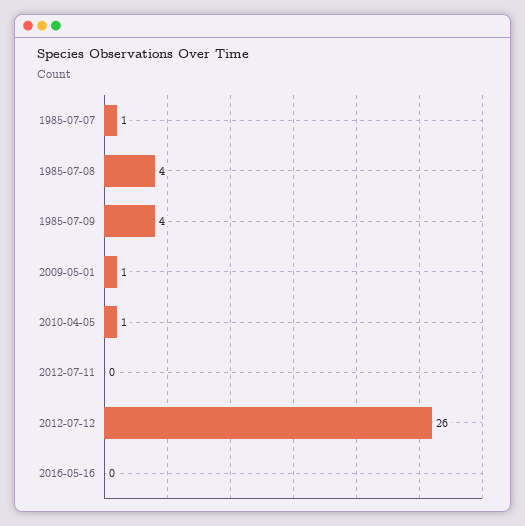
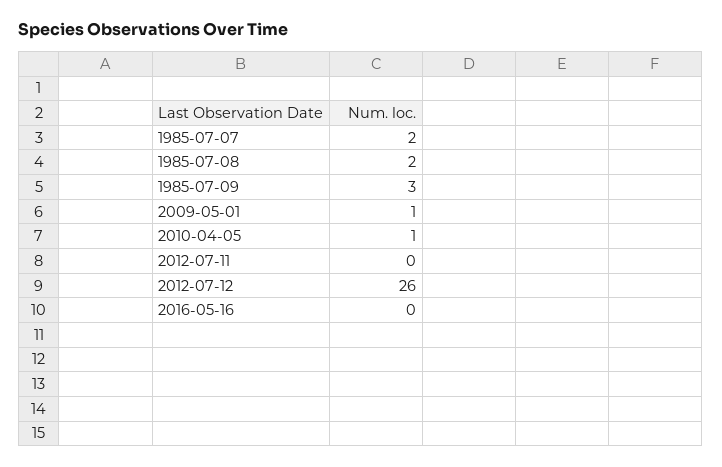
  {
-   "1985-07-07": 1,
+   "1985-07-07": 2,
-   "1985-07-08": 4,
+   "1985-07-08": 2,
-   "1985-07-09": 4,
+   "1985-07-09": 3,
    "2009-05-01": 1,
    "2010-04-05": 1,
    "2012-07-11": 0,
    "2012-07-12": 26,
    "2016-05-16": 0
  }

